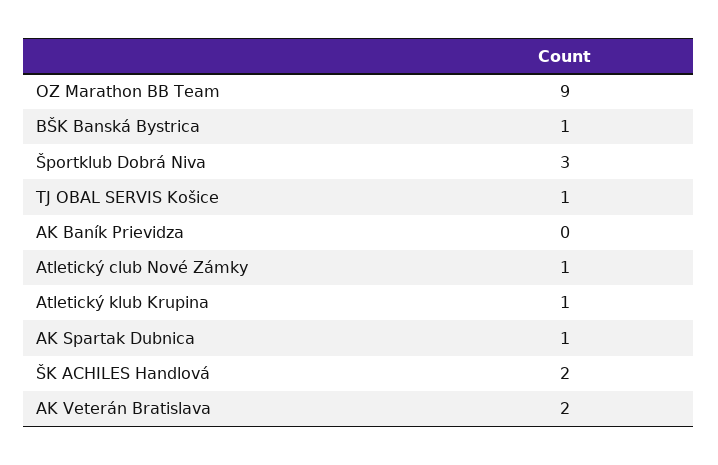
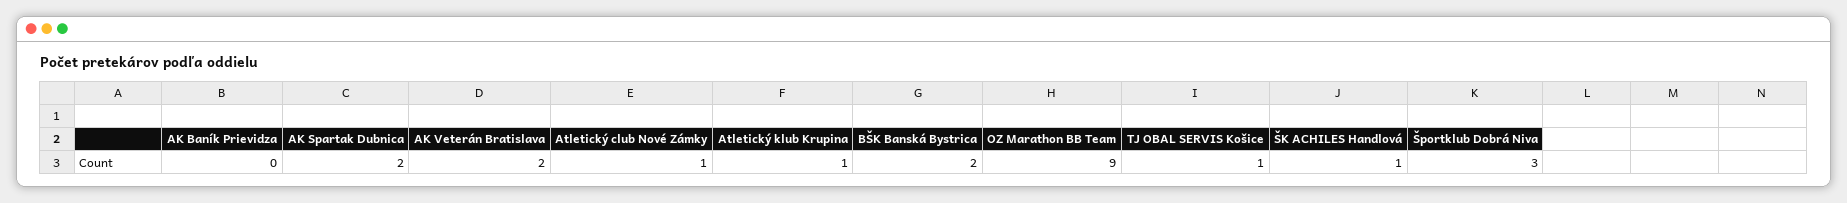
  {
    "OZ Marathon BB Team": 9,
-   "BŠK Banská Bystrica": 1,
+   "BŠK Banská Bystrica": 2,
    "Športklub Dobrá Niva": 3,
    "TJ OBAL SERVIS Košice": 1,
    "AK Baník Prievidza": 0,
    "Atletický club Nové Zámky": 1,
    "Atletický klub Krupina": 1,
-   "AK Spartak Dubnica": 1,
+   "AK Spartak Dubnica": 2,
-   "ŠK ACHILES Handlová": 2,
+   "ŠK ACHILES Handlová": 1,
    "AK Veterán Bratislava": 2
  }

